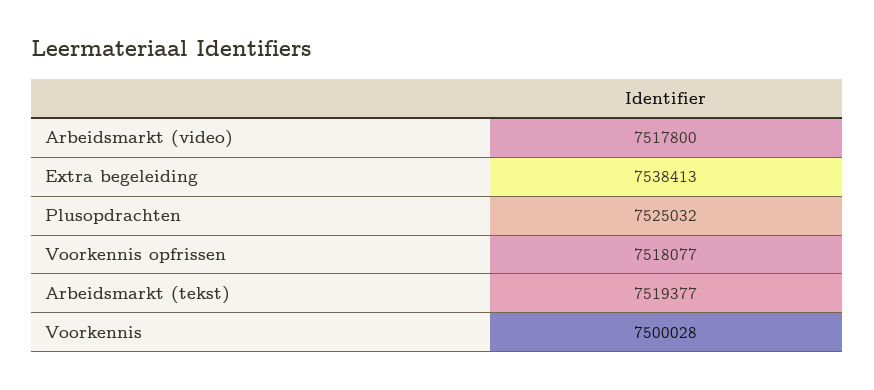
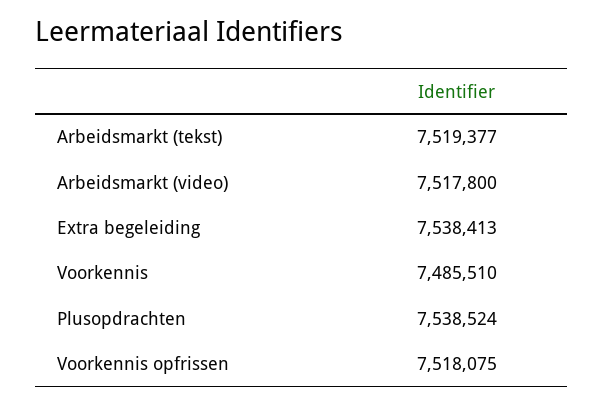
  {
    "Arbeidsmarkt (video)": 7517800,
    "Extra begeleiding": 7538413,
-   "Plusopdrachten": 7525032,
+   "Plusopdrachten": 7538524,
-   "Voorkennis opfrissen": 7518077,
+   "Voorkennis opfrissen": 7518075,
    "Arbeidsmarkt (tekst)": 7519377,
-   "Voorkennis": 7500028
+   "Voorkennis": 7485510
  }

